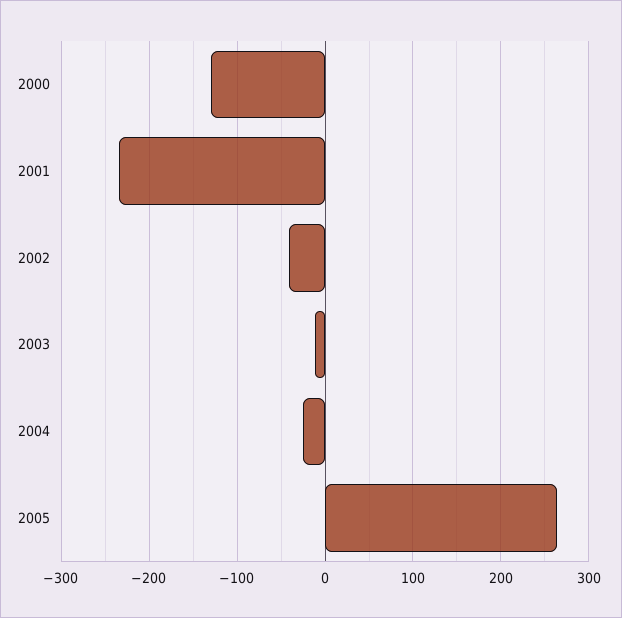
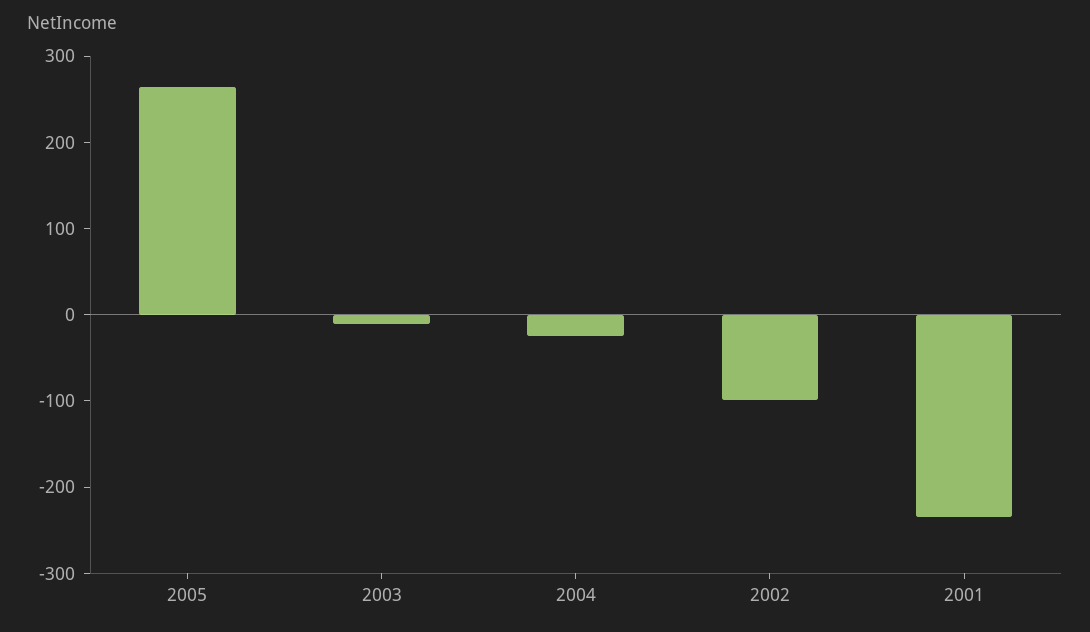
  {
-   "2000": -130,
    "2001": -230,
-   "2002": -40,
+   "2002": -100,
    "2003": -10,
    "2004": -30,
    "2005": 260
  }

